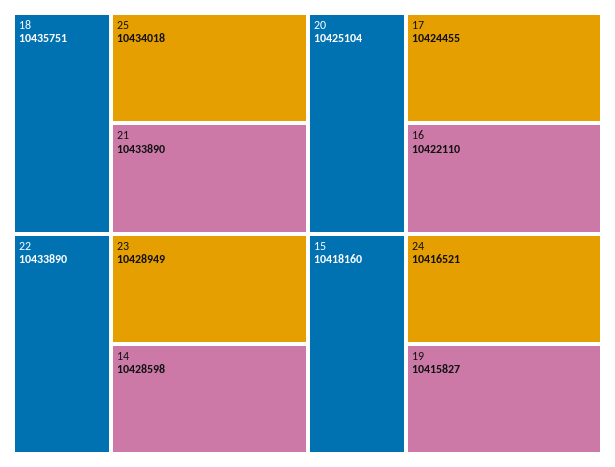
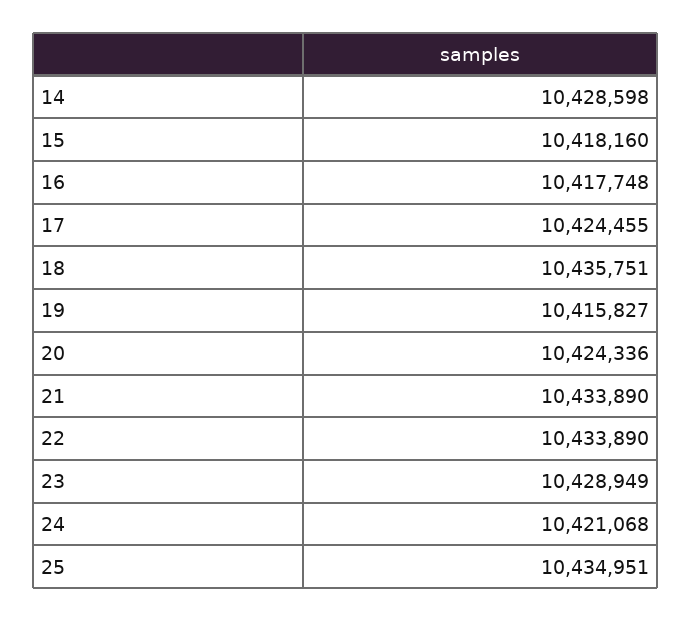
  {
    "18": 10435751,
-   "25": 10434018,
+   "25": 10434951,
    "21": 10433890,
    "22": 10433890,
    "23": 10428949,
    "14": 10428598,
-   "20": 10425104,
+   "20": 10424336,
    "17": 10424455,
-   "16": 10422110,
+   "16": 10417748,
    "15": 10418160,
-   "24": 10416521,
+   "24": 10421068,
    "19": 10415827
  }

